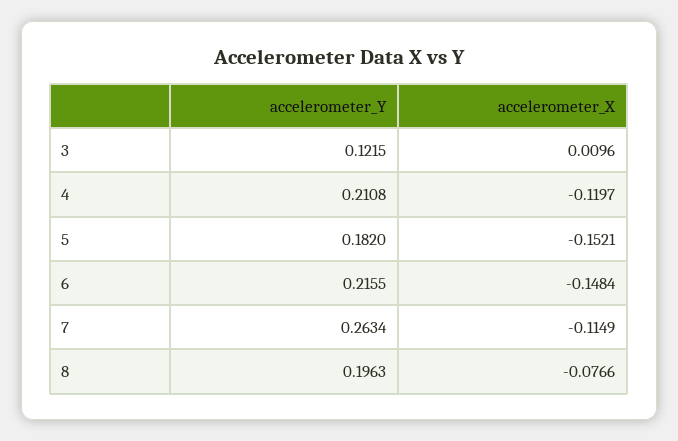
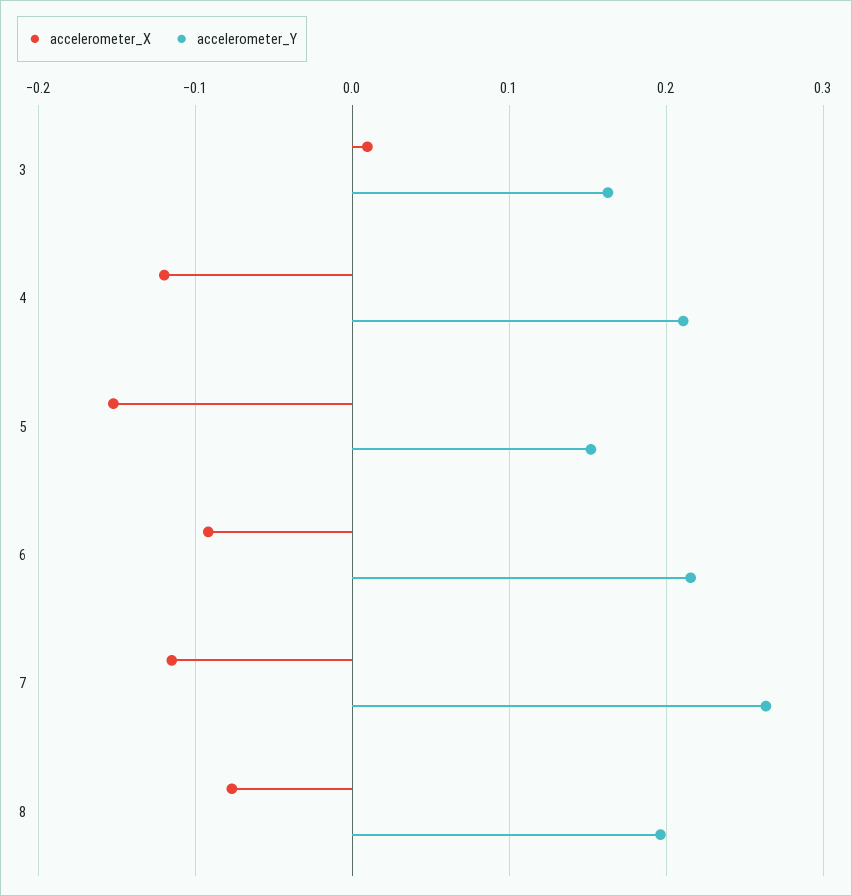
  {
    "accelerometer_Y": {
-     "3": 0.1215,
+     "3": 0.16,
      "4": 0.2108,
-     "5": 0.182,
+     "5": 0.15,
      "6": 0.2155,
      "7": 0.2634,
      "8": 0.1963
    },
    "accelerometer_X": {
      "3": 0.0096,
      "4": -0.1197,
      "5": -0.1521,
-     "6": -0.1484,
+     "6": -0.09,
      "7": -0.1149,
      "8": -0.0766
    }
  }

